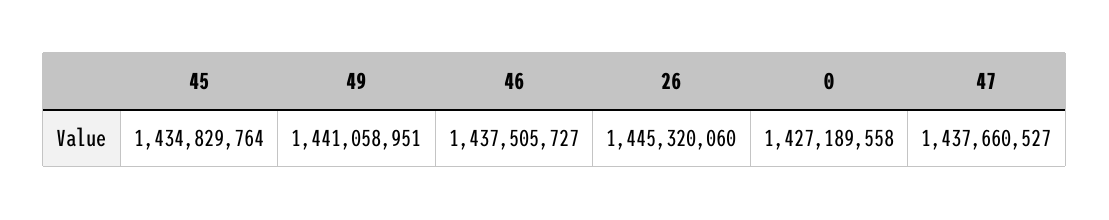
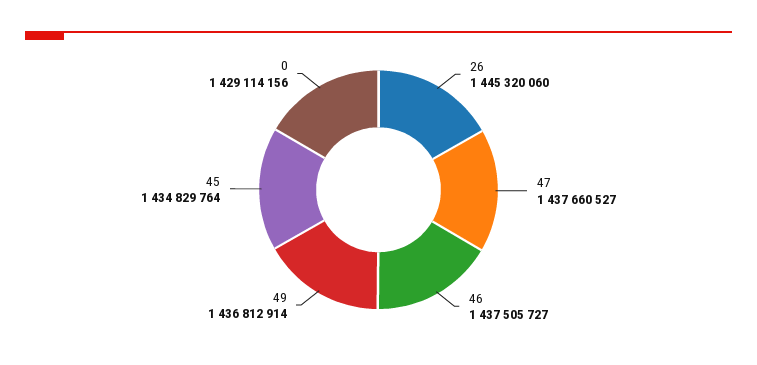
  {
    "45": 1434829764,
-   "49": 1441058951,
+   "49": 1436812914,
    "46": 1437505727,
    "26": 1445320060,
-   "0": 1427189558,
+   "0": 1429114156,
    "47": 1437660527
  }

